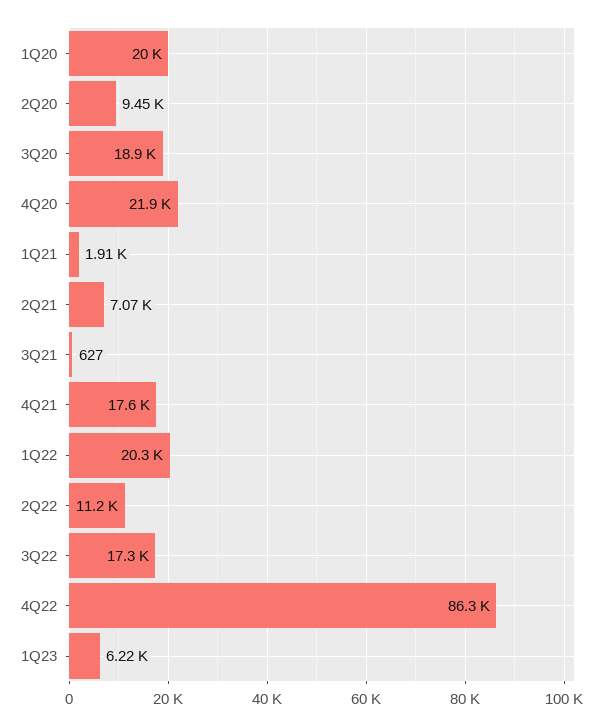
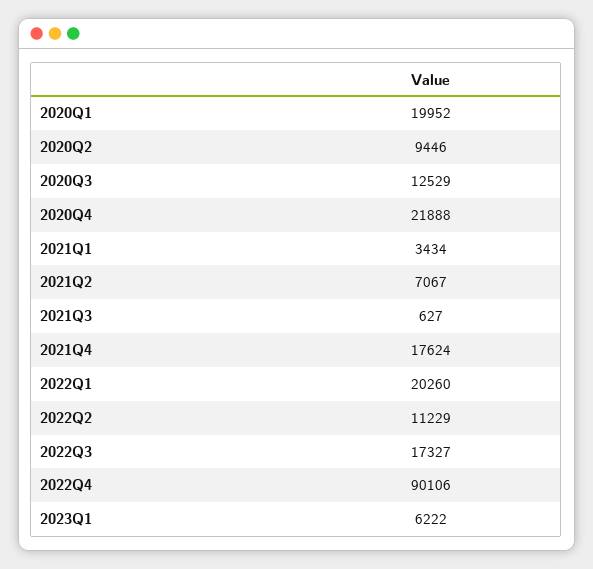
  {
    "1Q20": 19952,
    "2Q20": 9446,
-   "3Q20": 18900,
+   "3Q20": 12529,
    "4Q20": 21888,
-   "1Q21": 1910,
+   "1Q21": 3434,
    "2Q21": 7067,
    "3Q21": 627,
    "4Q21": 17624,
    "1Q22": 20260,
    "2Q22": 11229,
    "3Q22": 17327,
-   "4Q22": 86300,
+   "4Q22": 90106,
    "1Q23": 6222
  }

